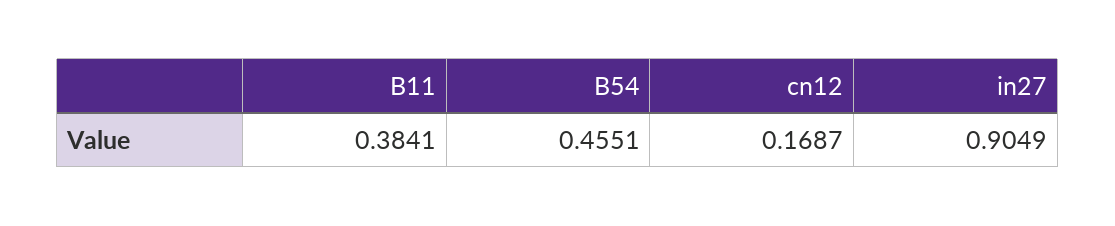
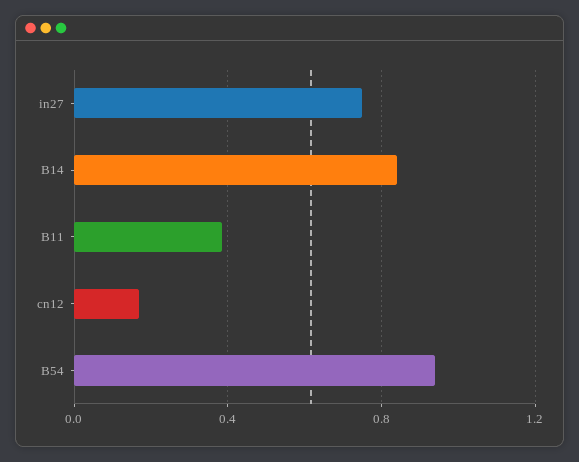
  {
    "B11": 0.3841,
-   "B54": 0.4551,
+   "B54": 0.95,
    "cn12": 0.1687,
-   "in27": 0.9049
+   "in27": 0.75,
+   "B14": 0.85
  }

